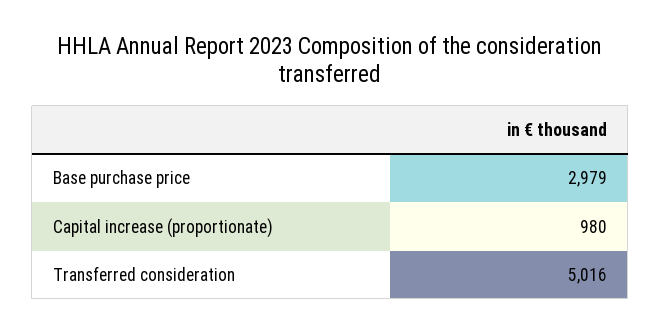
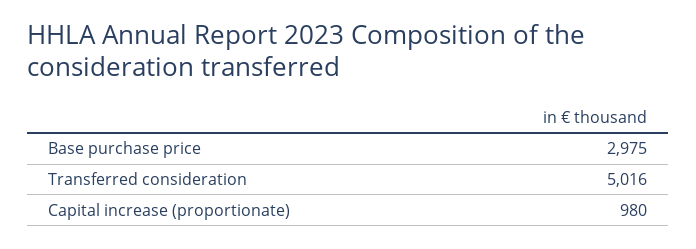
  {
-   "Base purchase price": 2979,
+   "Base purchase price": 2975,
    "Capital increase (proportionate)": 980,
    "Transferred consideration": 5016
  }

